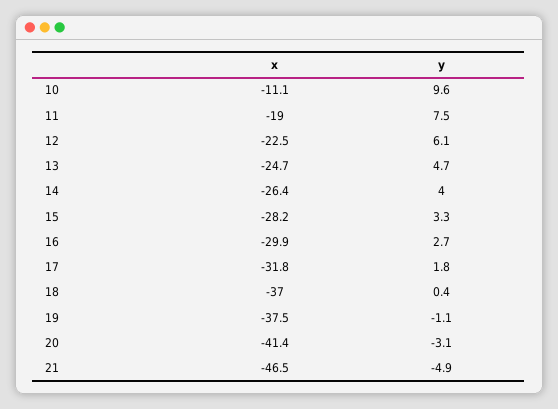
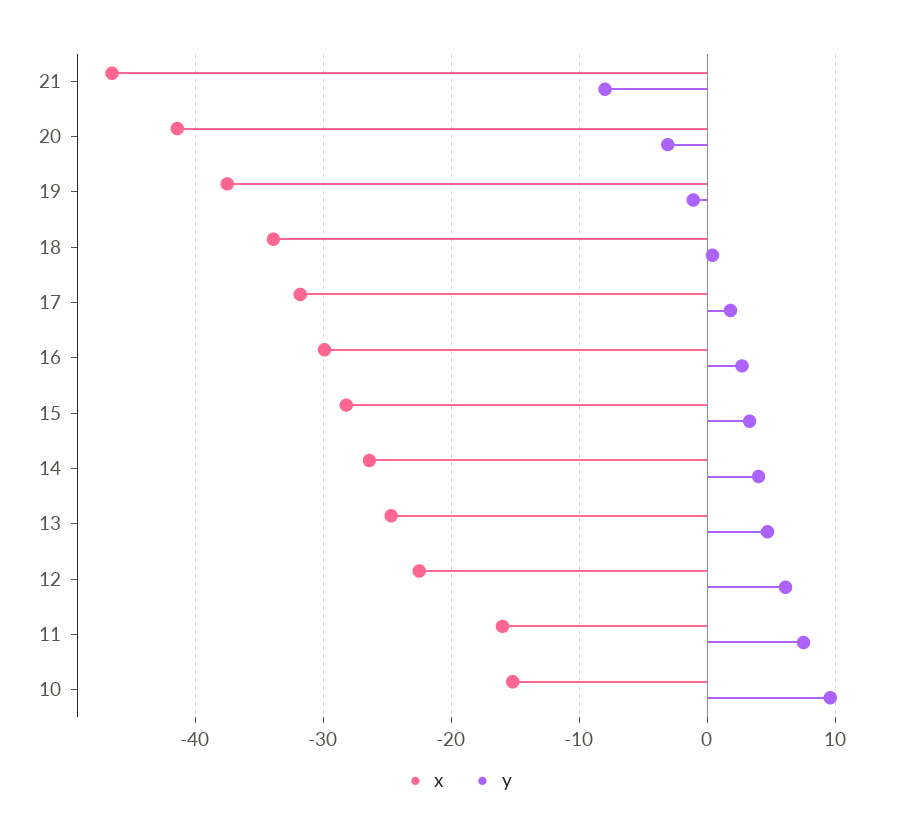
  {
    "x": {
-     "10": -11.1,
+     "10": -15,
-     "11": -19,
+     "11": -16,
      "12": -22.5,
      "13": -24.7,
      "14": -26.4,
      "15": -28.2,
      "16": -29.9,
      "17": -31.8,
-     "18": -37,
+     "18": -34,
      "19": -37.5,
      "20": -41.4,
      "21": -46.5
    },
    "y": {
      "10": 9.6,
      "11": 7.5,
      "12": 6.1,
      "13": 4.7,
      "14": 4,
      "15": 3.3,
      "16": 2.7,
      "17": 1.8,
      "18": 0.4,
      "19": -1.1,
      "20": -3.1,
-     "21": -4.9
+     "21": -8
    }
  }

